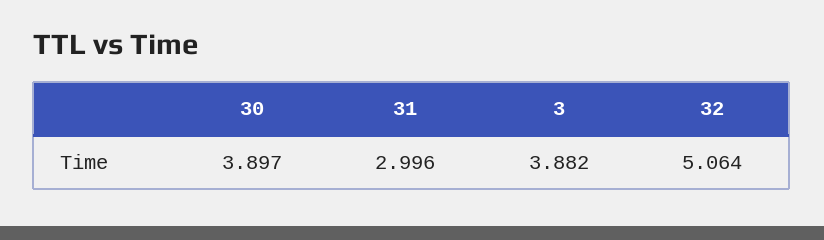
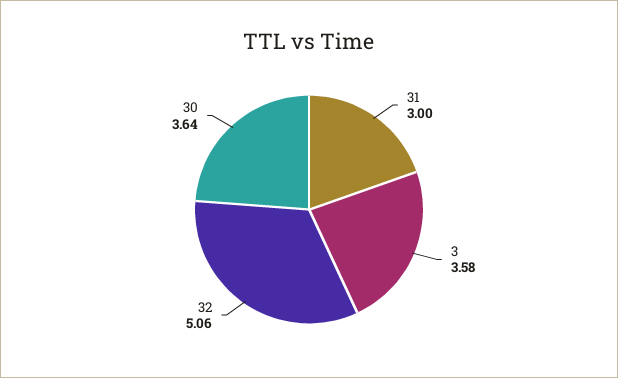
  {
-   "30": 3.897,
+   "30": 3.64,
    "31": 2.996,
-   "3": 3.882,
+   "3": 3.58,
    "32": 5.064
  }

